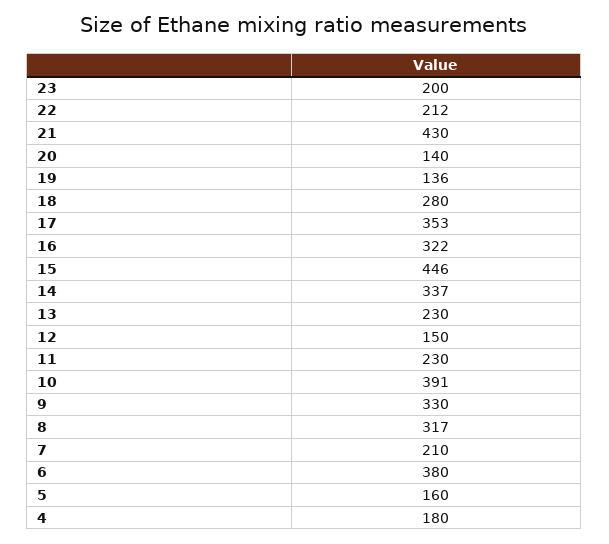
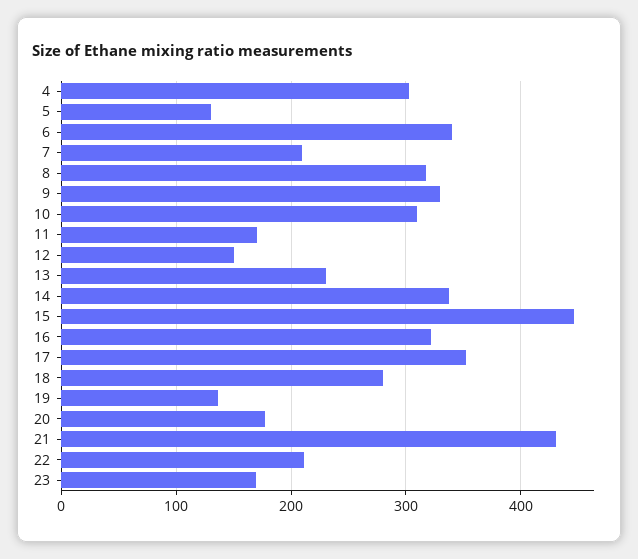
  {
-   "23": 200,
+   "23": 170,
    "22": 212,
    "21": 430,
-   "20": 140,
+   "20": 180,
    "19": 136,
    "18": 280,
    "17": 353,
    "16": 322,
    "15": 446,
    "14": 337,
    "13": 230,
    "12": 150,
-   "11": 230,
+   "11": 170,
-   "10": 391,
+   "10": 310,
    "9": 330,
    "8": 317,
    "7": 210,
-   "6": 380,
+   "6": 340,
-   "5": 160,
+   "5": 130,
-   "4": 180
+   "4": 300
  }

